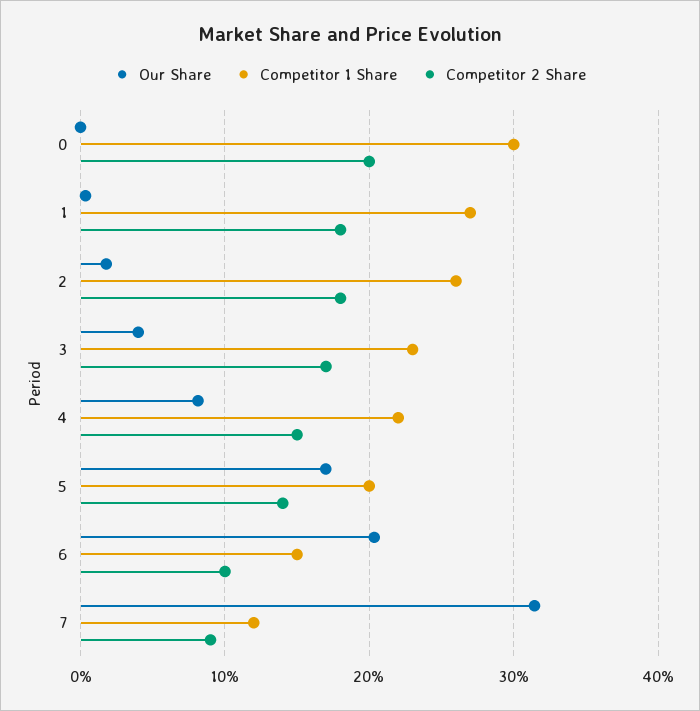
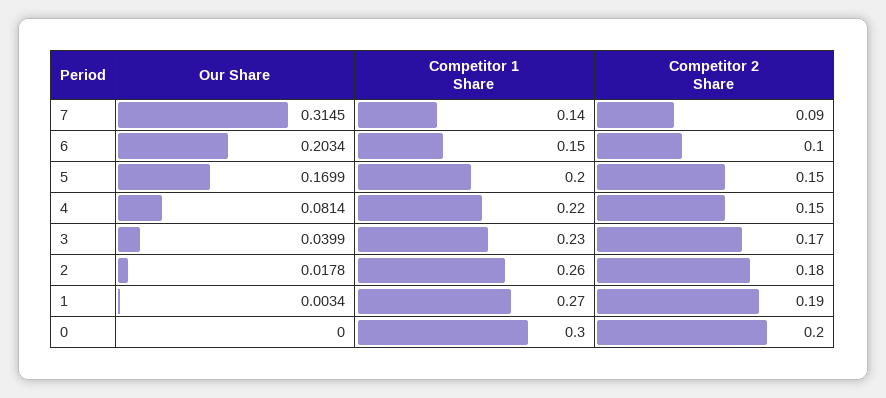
  {
    "Our Share": {
      "0": 0,
      "1": 0.0034,
      "2": 0.0178,
      "3": 0.0399,
      "4": 0.0814,
      "5": 0.1699,
      "6": 0.2034,
      "7": 0.3145
    },
    "Competitor 1 Share": {
      "0": 0.3,
      "1": 0.27,
      "2": 0.26,
      "3": 0.23,
      "4": 0.22,
      "5": 0.2,
      "6": 0.15,
-     "7": 0.12
+     "7": 0.14
    },
    "Competitor 2 Share": {
      "0": 0.2,
-     "1": 0.18,
+     "1": 0.19,
      "2": 0.18,
      "3": 0.17,
      "4": 0.15,
-     "5": 0.14,
+     "5": 0.15,
      "6": 0.1,
      "7": 0.09
    }
  }

